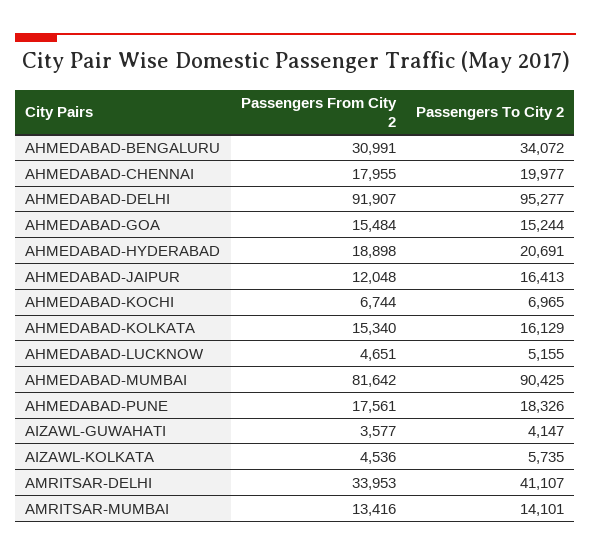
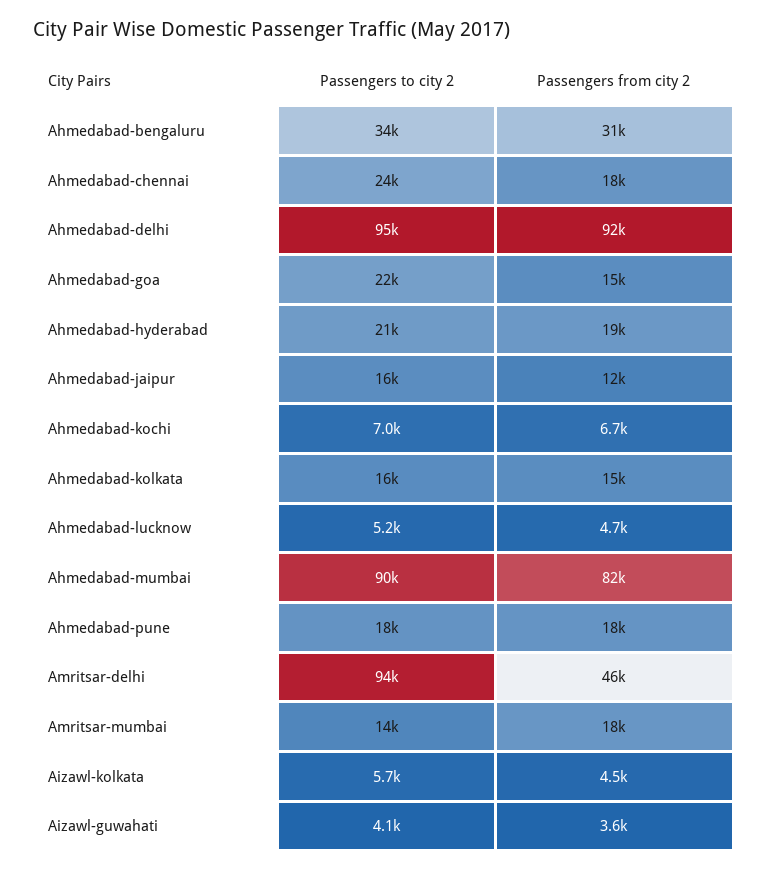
  {
    "Passengers From City 2": {
      "AHMEDABAD-BENGALURU": 30991,
      "AHMEDABAD-CHENNAI": 17955,
      "AHMEDABAD-DELHI": 91907,
      "AHMEDABAD-GOA": 15484,
      "AHMEDABAD-HYDERABAD": 18898,
      "AHMEDABAD-JAIPUR": 12048,
      "AHMEDABAD-KOCHI": 6744,
      "AHMEDABAD-KOLKATA": 15340,
      "AHMEDABAD-LUCKNOW": 4651,
      "AHMEDABAD-MUMBAI": 81642,
      "AHMEDABAD-PUNE": 17561,
      "AIZAWL-GUWAHATI": 3577,
      "AIZAWL-KOLKATA": 4536,
-     "AMRITSAR-DELHI": 33953,
+     "AMRITSAR-DELHI": 46000,
-     "AMRITSAR-MUMBAI": 13416
+     "AMRITSAR-MUMBAI": 18000
    },
    "Passengers To City 2": {
      "AHMEDABAD-BENGALURU": 34072,
-     "AHMEDABAD-CHENNAI": 19977,
+     "AHMEDABAD-CHENNAI": 24000,
      "AHMEDABAD-DELHI": 95277,
-     "AHMEDABAD-GOA": 15244,
+     "AHMEDABAD-GOA": 22000,
      "AHMEDABAD-HYDERABAD": 20691,
      "AHMEDABAD-JAIPUR": 16413,
      "AHMEDABAD-KOCHI": 6965,
      "AHMEDABAD-KOLKATA": 16129,
      "AHMEDABAD-LUCKNOW": 5155,
      "AHMEDABAD-MUMBAI": 90425,
      "AHMEDABAD-PUNE": 18326,
      "AIZAWL-GUWAHATI": 4147,
      "AIZAWL-KOLKATA": 5735,
-     "AMRITSAR-DELHI": 41107,
+     "AMRITSAR-DELHI": 94000,
      "AMRITSAR-MUMBAI": 14101
    }
  }

